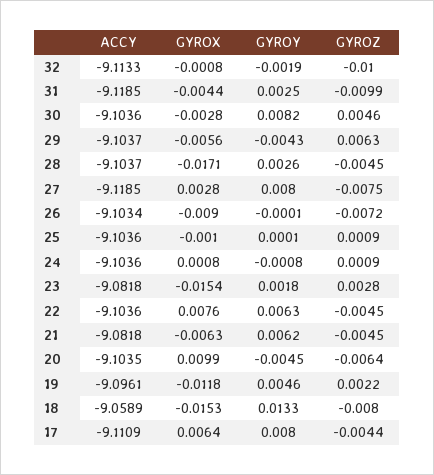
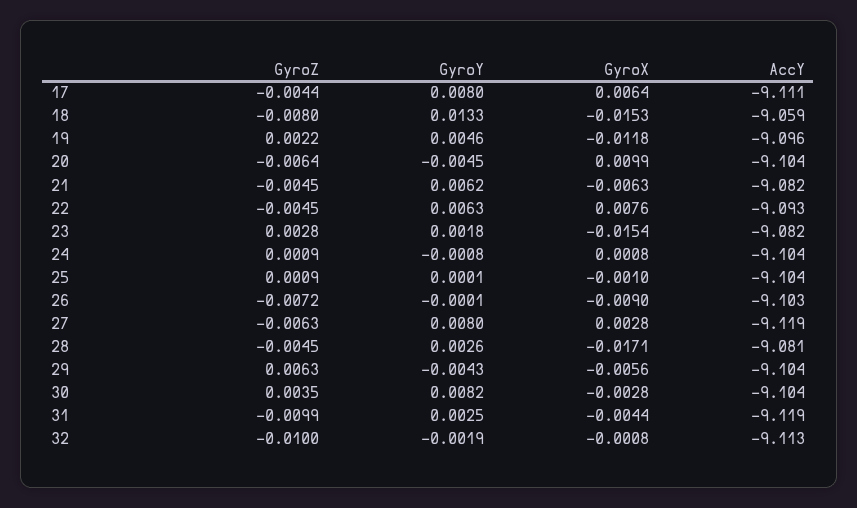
  {
    "ACCY": {
      "32": -9.1133,
      "31": -9.1185,
      "30": -9.1036,
      "29": -9.1037,
-     "28": -9.1037,
+     "28": -9.081,
      "27": -9.1185,
      "26": -9.1034,
      "25": -9.1036,
      "24": -9.1036,
      "23": -9.0818,
-     "22": -9.1036,
+     "22": -9.093,
      "21": -9.0818,
      "20": -9.1035,
      "19": -9.0961,
      "18": -9.0589,
      "17": -9.1109
    },
    "GYROX": {
      "32": -0.0008,
      "31": -0.0044,
      "30": -0.0028,
      "29": -0.0056,
      "28": -0.0171,
      "27": 0.0028,
      "26": -0.009,
      "25": -0.001,
      "24": 0.0008,
      "23": -0.0154,
      "22": 0.0076,
      "21": -0.0063,
      "20": 0.0099,
      "19": -0.0118,
      "18": -0.0153,
      "17": 0.0064
    },
    "GYROY": {
      "32": -0.0019,
      "31": 0.0025,
      "30": 0.0082,
      "29": -0.0043,
      "28": 0.0026,
      "27": 0.008,
      "26": -0.0001,
      "25": 0.0001,
      "24": -0.0008,
      "23": 0.0018,
      "22": 0.0063,
      "21": 0.0062,
      "20": -0.0045,
      "19": 0.0046,
      "18": 0.0133,
      "17": 0.008
    },
    "GYROZ": {
      "32": -0.01,
      "31": -0.0099,
-     "30": 0.0046,
+     "30": 0.0035,
      "29": 0.0063,
      "28": -0.0045,
-     "27": -0.0075,
+     "27": -0.0063,
      "26": -0.0072,
      "25": 0.0009,
      "24": 0.0009,
      "23": 0.0028,
      "22": -0.0045,
      "21": -0.0045,
      "20": -0.0064,
      "19": 0.0022,
      "18": -0.008,
      "17": -0.0044
    }
  }

